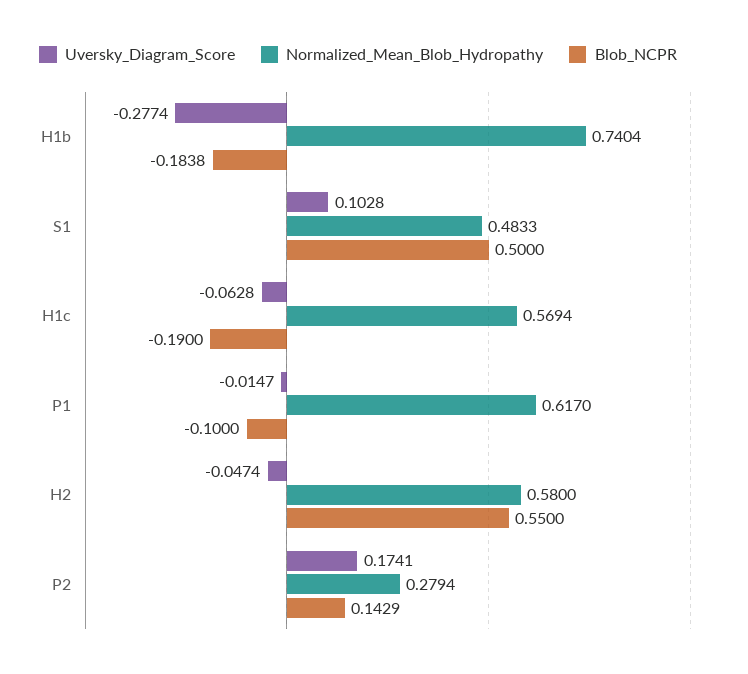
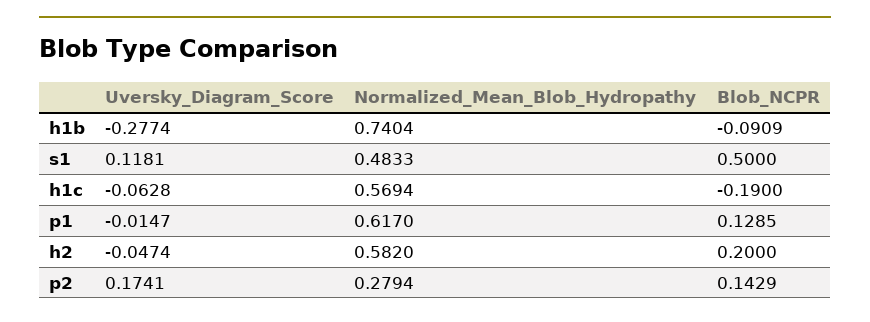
  {
    "Uversky_Diagram_Score": {
      "H1b": -0.2774,
-     "S1": 0.1028,
+     "S1": 0.1181,
      "H1c": -0.0628,
      "P1": -0.0147,
      "H2": -0.0474,
      "P2": 0.1741
    },
    "Normalized_Mean_Blob_Hydropathy": {
      "H1b": 0.7404,
      "S1": 0.4833,
      "H1c": 0.5694,
      "P1": 0.617,
-     "H2": 0.58,
+     "H2": 0.582,
      "P2": 0.2794
    },
    "Blob_NCPR": {
-     "H1b": -0.1838,
+     "H1b": -0.0909,
      "S1": 0.5,
      "H1c": -0.19,
-     "P1": -0.1,
+     "P1": 0.1285,
-     "H2": 0.55,
+     "H2": 0.2,
      "P2": 0.1429
    }
  }

